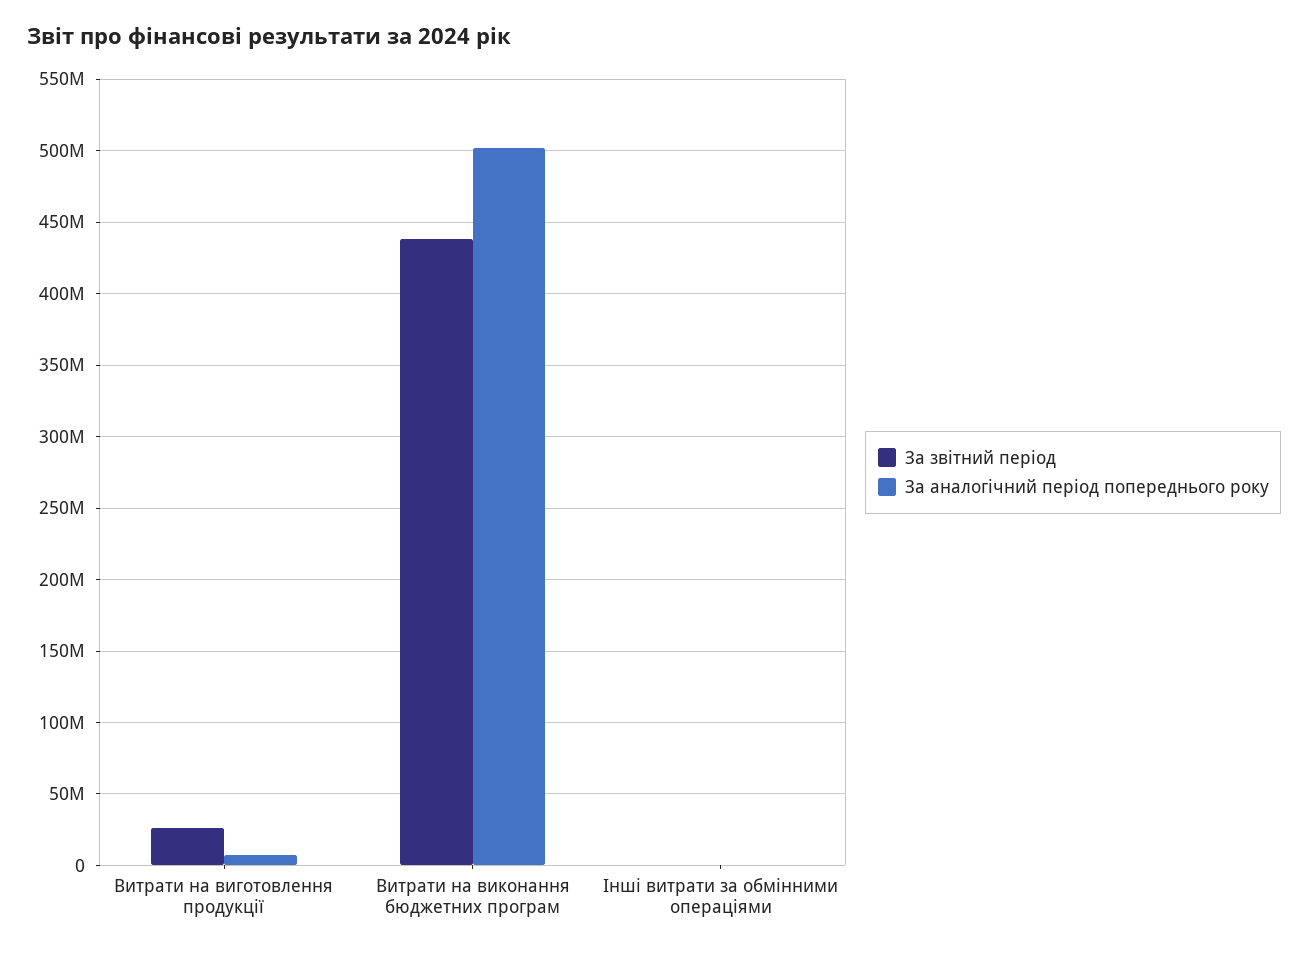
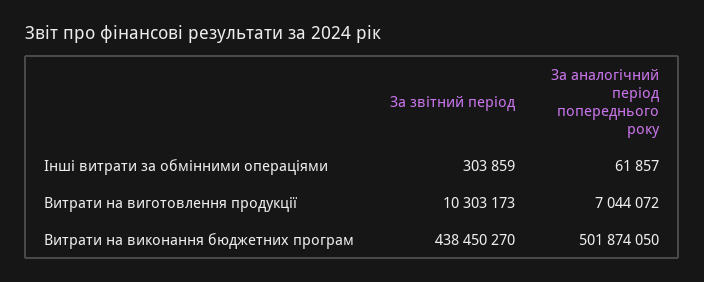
  {
    "За звітний період": {
-     "Витрати на виготовлення продукції": 25000000,
+     "Витрати на виготовлення продукції": 10303173,
      "Витрати на виконання бюджетних програм": 438450270,
      "Інші витрати за обмінними операціями": 303859
    },
    "За аналогічний період попереднього року": {
      "Витрати на виготовлення продукції": 7044072,
      "Витрати на виконання бюджетних програм": 501874050,
      "Інші витрати за обмінними операціями": 61857
    }
  }

